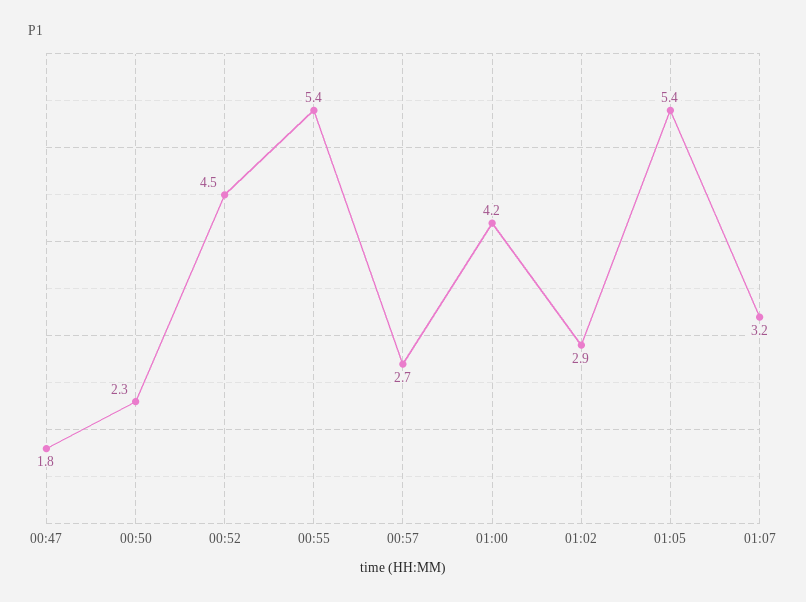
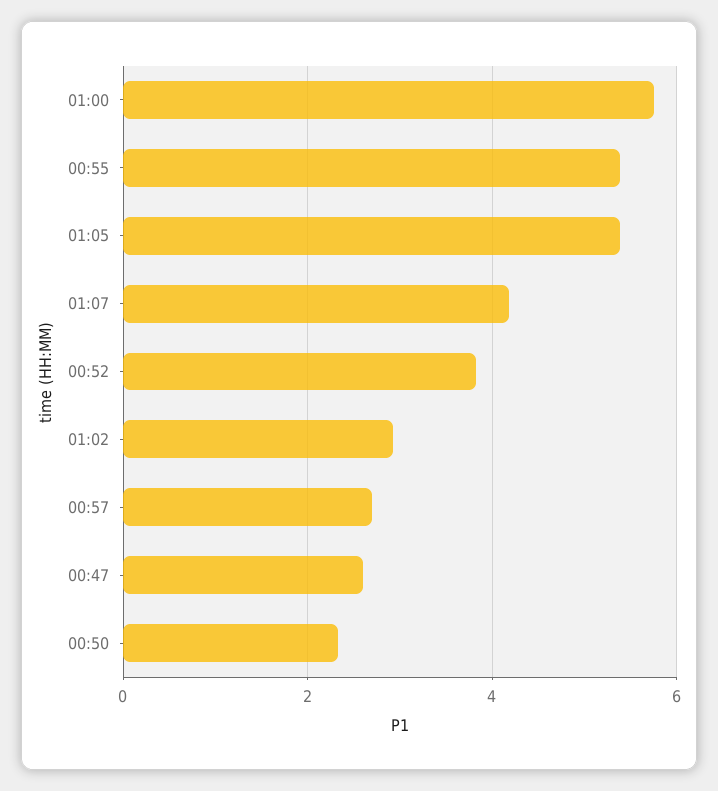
  {
-   "00:47": 1.8,
+   "00:47": 2.6,
    "00:50": 2.3,
-   "00:52": 4.5,
+   "00:52": 3.8,
    "00:55": 5.4,
    "00:57": 2.7,
-   "01:00": 4.2,
+   "01:00": 5.8,
    "01:02": 2.9,
    "01:05": 5.4,
-   "01:07": 3.2
+   "01:07": 4.2
  }

